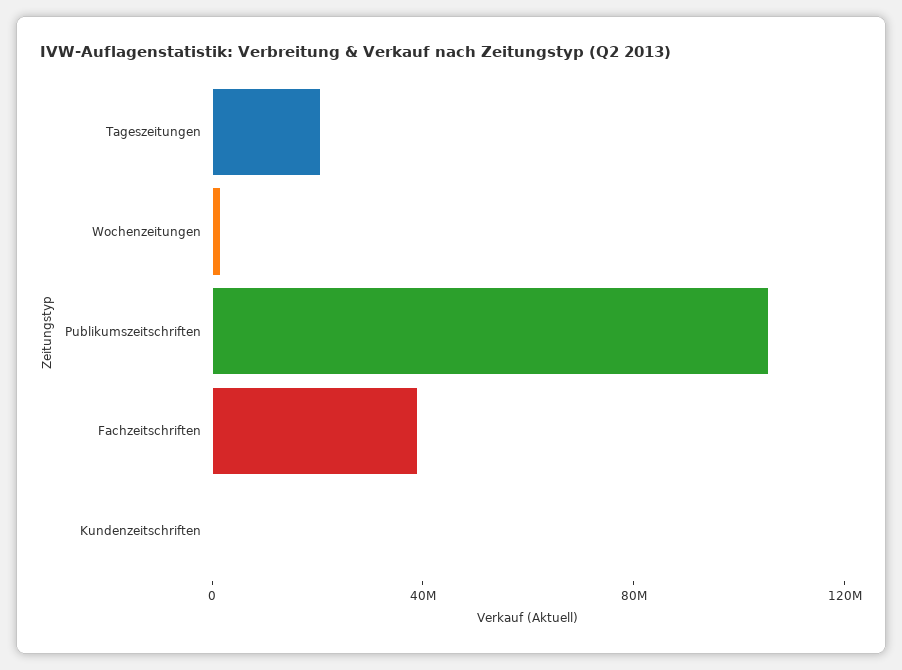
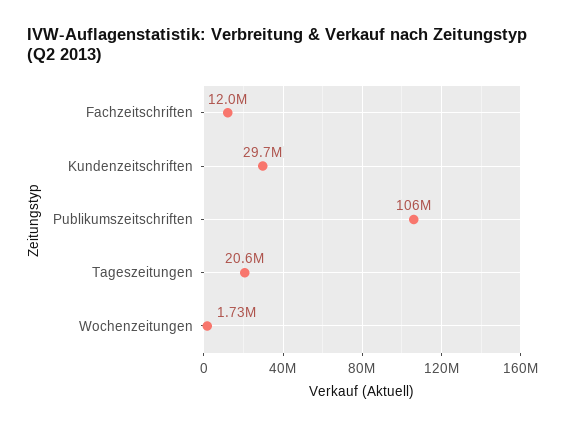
  {
    "Tageszeitungen": 20600000,
    "Wochenzeitungen": 1730000,
    "Publikumszeitschriften": 106000000,
-   "Fachzeitschriften": 40000000,
+   "Fachzeitschriften": 12000000,
-   "Kundenzeitschriften": 0
+   "Kundenzeitschriften": 29700000
  }

